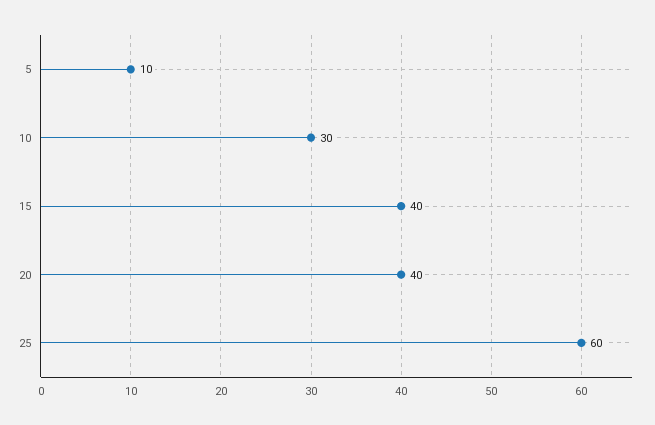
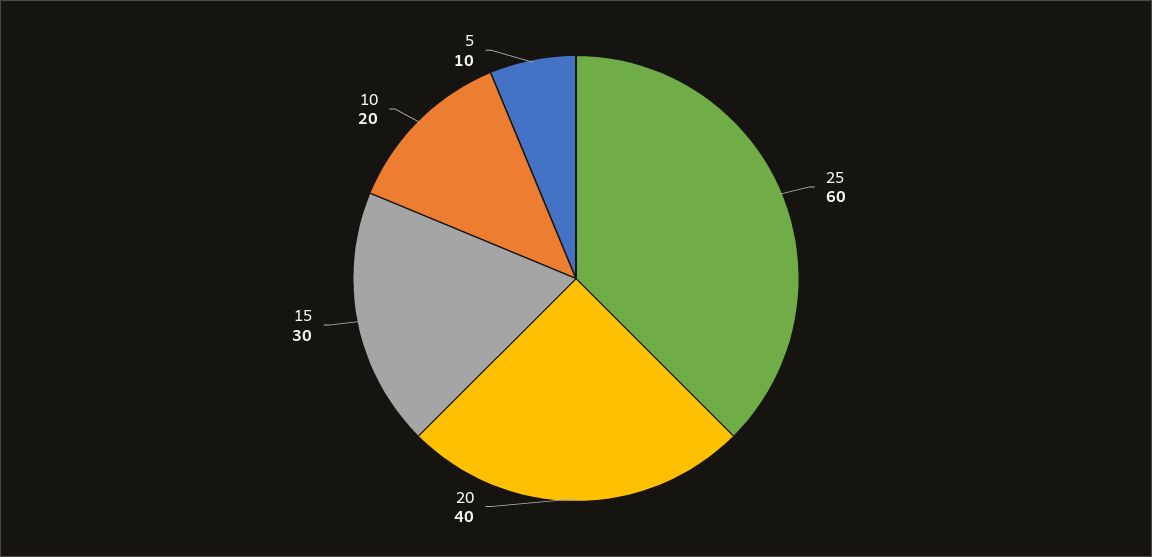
  {
    "5": 10,
-   "10": 30,
+   "10": 20,
-   "15": 40,
+   "15": 30,
    "20": 40,
    "25": 60
  }

